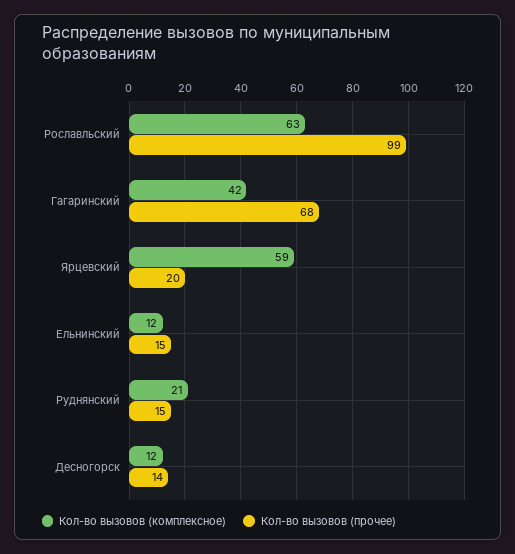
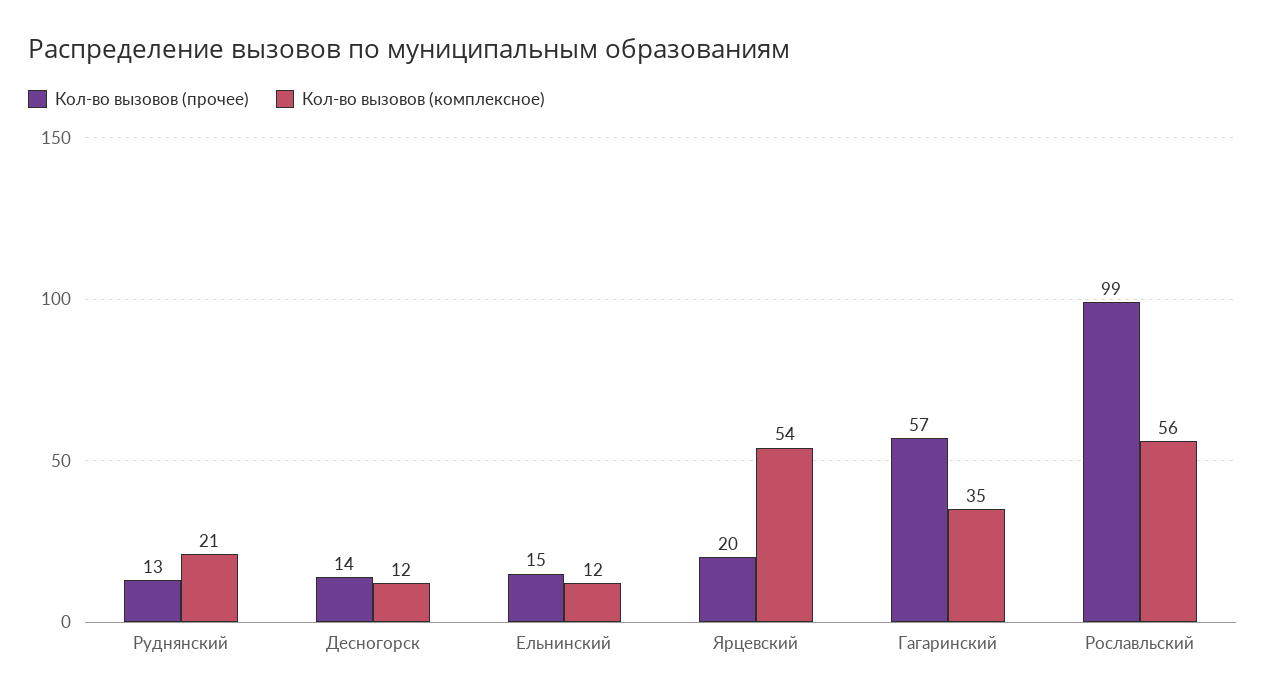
  {
    "Кол-во вызовов (комплексное)": {
-     "Рославльский": 63,
+     "Рославльский": 56,
-     "Гагаринский": 42,
+     "Гагаринский": 35,
-     "Ярцевский": 59,
+     "Ярцевский": 54,
      "Ельнинский": 12,
      "Руднянский": 21,
      "Десногорск": 12
    },
    "Кол-во вызовов (прочее)": {
      "Рославльский": 99,
-     "Гагаринский": 68,
+     "Гагаринский": 57,
      "Ярцевский": 20,
      "Ельнинский": 15,
-     "Руднянский": 15,
+     "Руднянский": 13,
      "Десногорск": 14
    }
  }

